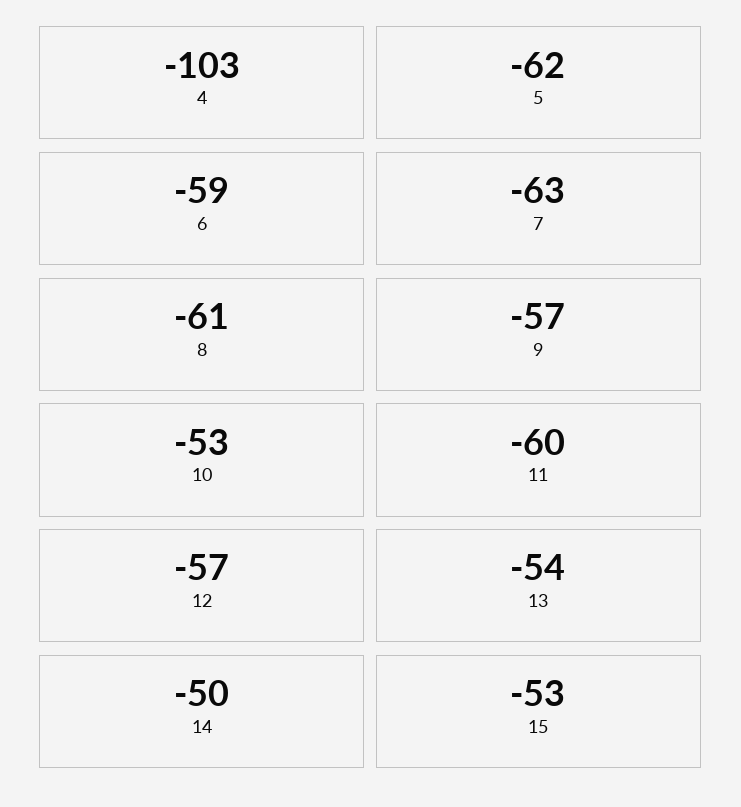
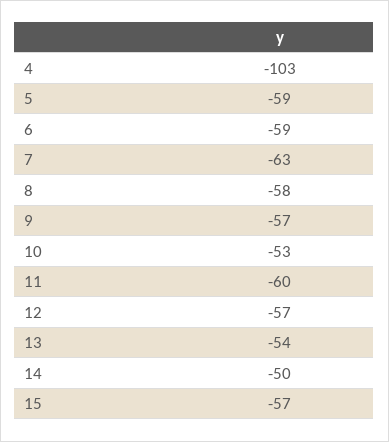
  {
    "4": -103,
-   "5": -62,
+   "5": -59,
    "6": -59,
    "7": -63,
-   "8": -61,
+   "8": -58,
    "9": -57,
    "10": -53,
    "11": -60,
    "12": -57,
    "13": -54,
    "14": -50,
-   "15": -53
+   "15": -57
  }

